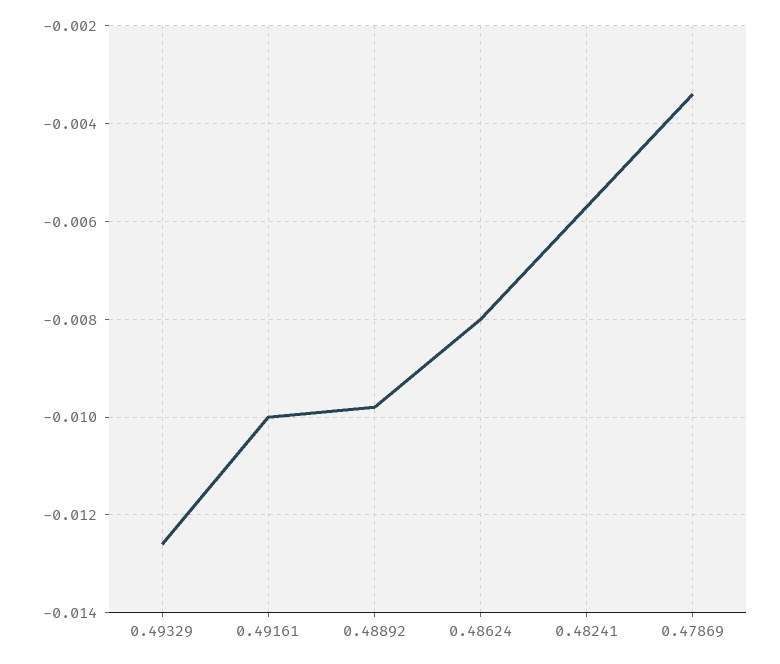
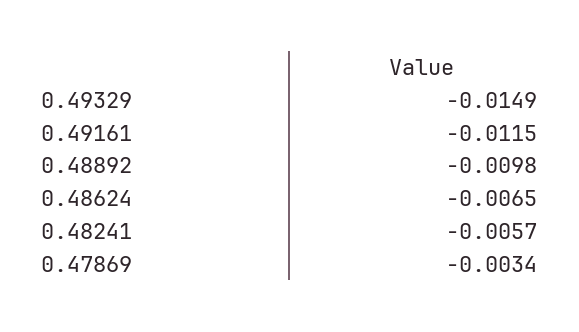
  {
-   "0.49329": -0.0125,
+   "0.49329": -0.0149,
-   "0.49161": -0.01,
+   "0.49161": -0.0115,
    "0.48892": -0.0098,
-   "0.48624": -0.008,
+   "0.48624": -0.0065,
    "0.48241": -0.0057,
    "0.47869": -0.0034
  }

